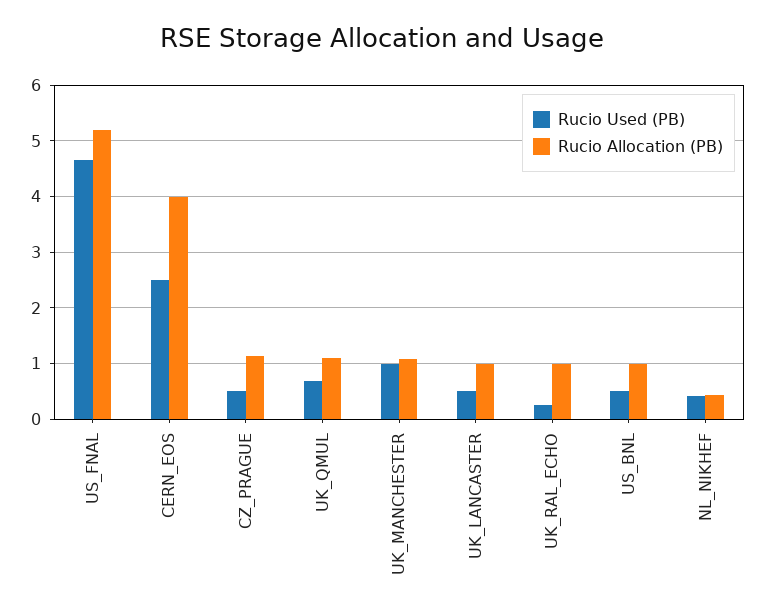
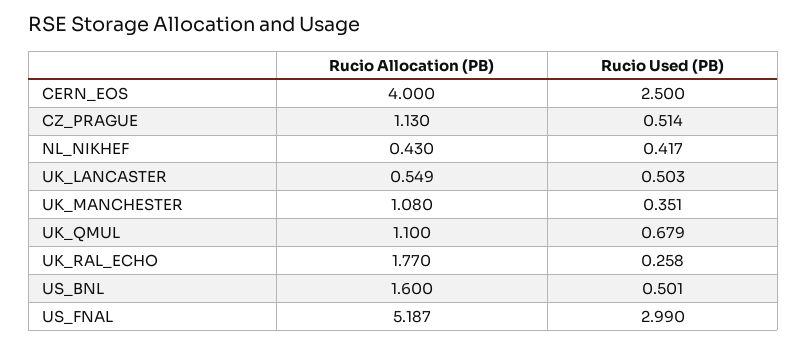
  {
    "Rucio Used (PB)": {
-     "US_FNAL": 4.6,
+     "US_FNAL": 2.99,
      "CERN_EOS": 2.5,
      "CZ_PRAGUE": 0.514,
      "UK_QMUL": 0.679,
-     "UK_MANCHESTER": 1,
+     "UK_MANCHESTER": 0.351,
      "UK_LANCASTER": 0.503,
      "UK_RAL_ECHO": 0.258,
      "US_BNL": 0.501,
      "NL_NIKHEF": 0.417
    },
    "Rucio Allocation (PB)": {
      "US_FNAL": 5.187,
      "CERN_EOS": 4,
      "CZ_PRAGUE": 1.13,
      "UK_QMUL": 1.1,
      "UK_MANCHESTER": 1.08,
-     "UK_LANCASTER": 1,
+     "UK_LANCASTER": 0.549,
-     "UK_RAL_ECHO": 1,
+     "UK_RAL_ECHO": 1.77,
-     "US_BNL": 1,
+     "US_BNL": 1.6,
      "NL_NIKHEF": 0.43
    }
  }

